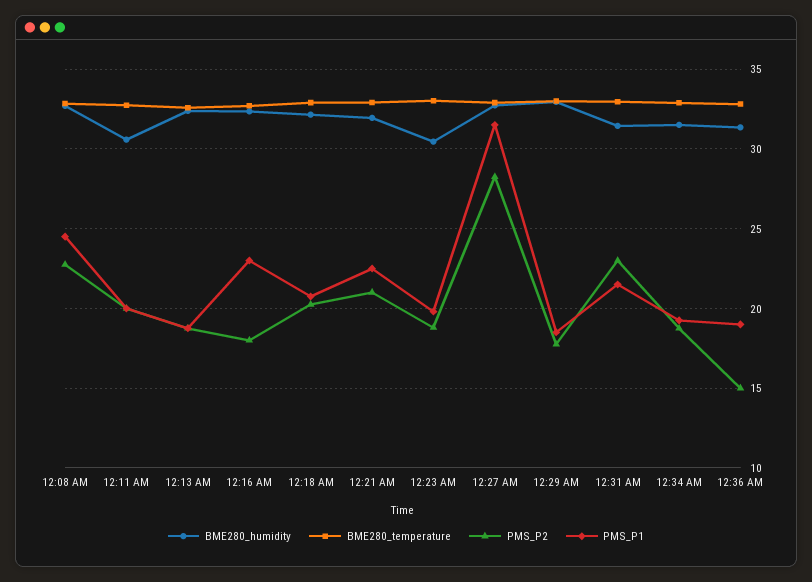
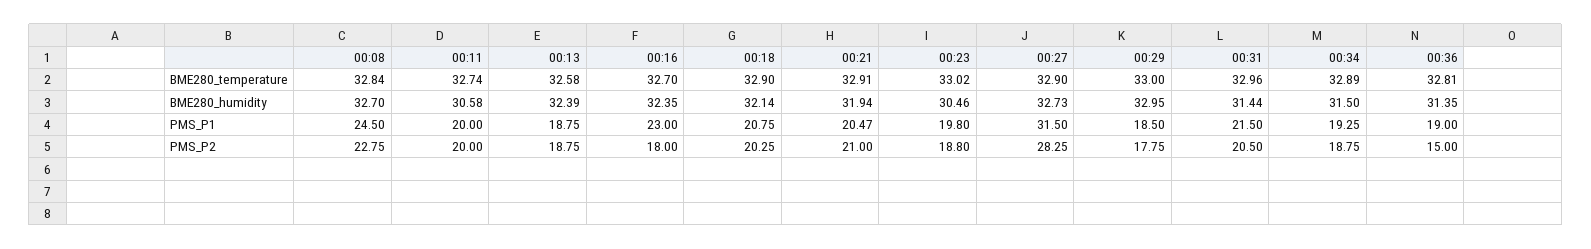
  {
    "BME280_humidity": {
      "12:08 AM": 32.7,
      "12:11 AM": 30.58,
      "12:13 AM": 32.39,
      "12:16 AM": 32.35,
      "12:18 AM": 32.14,
      "12:21 AM": 31.94,
      "12:23 AM": 30.46,
      "12:27 AM": 32.73,
      "12:29 AM": 32.95,
      "12:31 AM": 31.44,
      "12:34 AM": 31.5,
      "12:36 AM": 31.35
    },
    "BME280_temperature": {
      "12:08 AM": 32.84,
      "12:11 AM": 32.74,
      "12:13 AM": 32.58,
      "12:16 AM": 32.7,
      "12:18 AM": 32.9,
      "12:21 AM": 32.91,
      "12:23 AM": 33.02,
      "12:27 AM": 32.9,
      "12:29 AM": 33,
      "12:31 AM": 32.96,
      "12:34 AM": 32.89,
      "12:36 AM": 32.81
    },
    "PMS_P2": {
      "12:08 AM": 22.75,
      "12:11 AM": 20,
      "12:13 AM": 18.75,
      "12:16 AM": 18,
      "12:18 AM": 20.25,
      "12:21 AM": 21,
      "12:23 AM": 18.8,
      "12:27 AM": 28.25,
      "12:29 AM": 17.75,
-     "12:31 AM": 23,
+     "12:31 AM": 20.5,
      "12:34 AM": 18.75,
      "12:36 AM": 15
    },
    "PMS_P1": {
      "12:08 AM": 24.5,
      "12:11 AM": 20,
      "12:13 AM": 18.75,
      "12:16 AM": 23,
      "12:18 AM": 20.75,
-     "12:21 AM": 22.5,
+     "12:21 AM": 20.47,
      "12:23 AM": 19.8,
      "12:27 AM": 31.5,
      "12:29 AM": 18.5,
      "12:31 AM": 21.5,
      "12:34 AM": 19.25,
      "12:36 AM": 19
    }
  }

